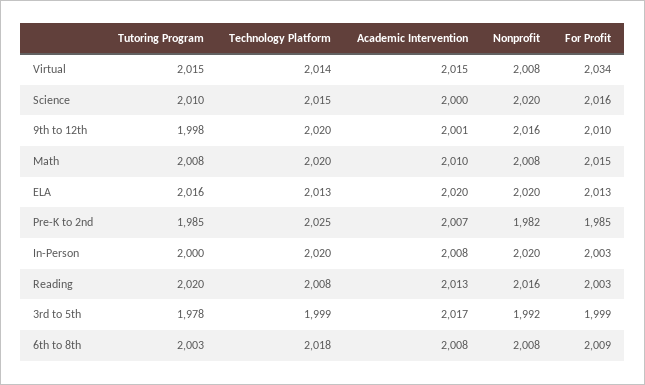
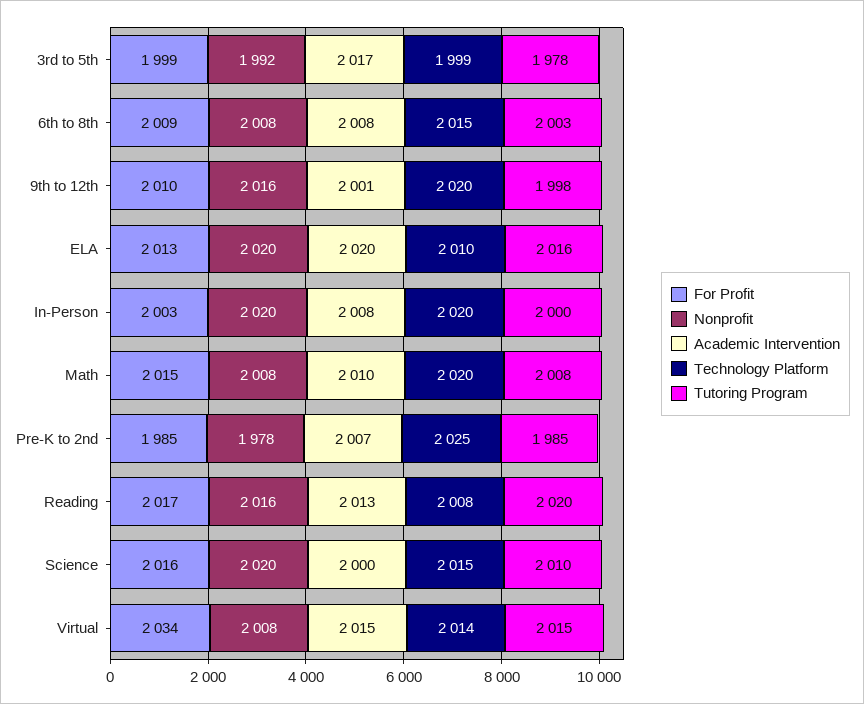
  {
    "Tutoring Program": {
      "Virtual": 2015,
      "Science": 2010,
      "9th to 12th": 1998,
      "Math": 2008,
      "ELA": 2016,
      "Pre-K to 2nd": 1985,
      "In-Person": 2000,
      "Reading": 2020,
      "3rd to 5th": 1978,
      "6th to 8th": 2003
    },
    "Technology Platform": {
      "Virtual": 2014,
      "Science": 2015,
      "9th to 12th": 2020,
      "Math": 2020,
-     "ELA": 2013,
+     "ELA": 2010,
      "Pre-K to 2nd": 2025,
      "In-Person": 2020,
      "Reading": 2008,
      "3rd to 5th": 1999,
-     "6th to 8th": 2018
+     "6th to 8th": 2015
    },
    "Academic Intervention": {
      "Virtual": 2015,
      "Science": 2000,
      "9th to 12th": 2001,
      "Math": 2010,
      "ELA": 2020,
      "Pre-K to 2nd": 2007,
      "In-Person": 2008,
      "Reading": 2013,
      "3rd to 5th": 2017,
      "6th to 8th": 2008
    },
    "Nonprofit": {
      "Virtual": 2008,
      "Science": 2020,
      "9th to 12th": 2016,
      "Math": 2008,
      "ELA": 2020,
-     "Pre-K to 2nd": 1982,
+     "Pre-K to 2nd": 1978,
      "In-Person": 2020,
      "Reading": 2016,
      "3rd to 5th": 1992,
      "6th to 8th": 2008
    },
    "For Profit": {
      "Virtual": 2034,
      "Science": 2016,
      "9th to 12th": 2010,
      "Math": 2015,
      "ELA": 2013,
      "Pre-K to 2nd": 1985,
      "In-Person": 2003,
-     "Reading": 2003,
+     "Reading": 2017,
      "3rd to 5th": 1999,
      "6th to 8th": 2009
    }
  }

